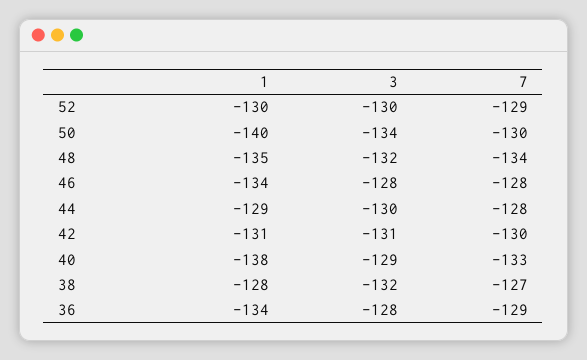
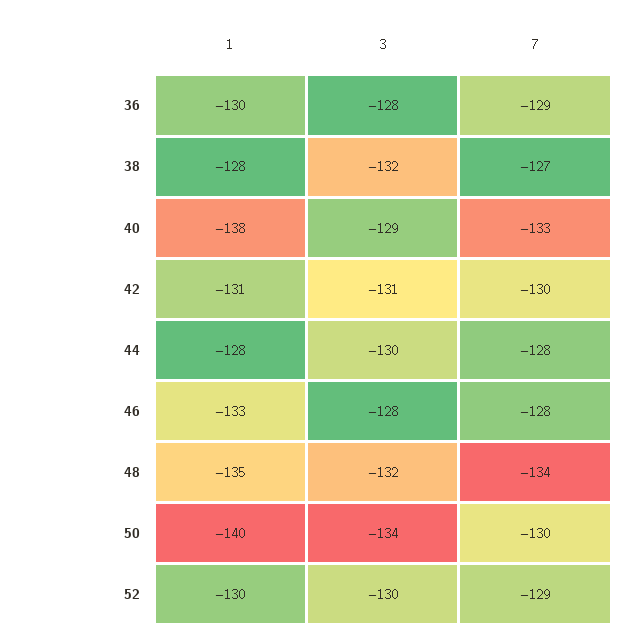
  {
    "1": {
      "52": -130,
      "50": -140,
      "48": -135,
-     "46": -134,
+     "46": -133,
-     "44": -129,
+     "44": -128,
      "42": -131,
      "40": -138,
      "38": -128,
-     "36": -134
+     "36": -130
    },
    "3": {
      "52": -130,
      "50": -134,
      "48": -132,
      "46": -128,
      "44": -130,
      "42": -131,
      "40": -129,
      "38": -132,
      "36": -128
    },
    "7": {
      "52": -129,
      "50": -130,
      "48": -134,
      "46": -128,
      "44": -128,
      "42": -130,
      "40": -133,
      "38": -127,
      "36": -129
    }
  }

